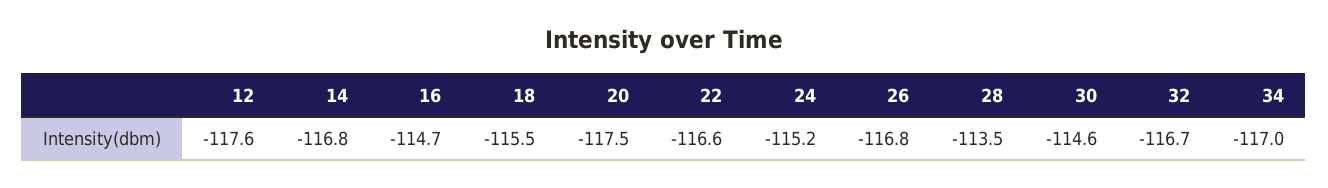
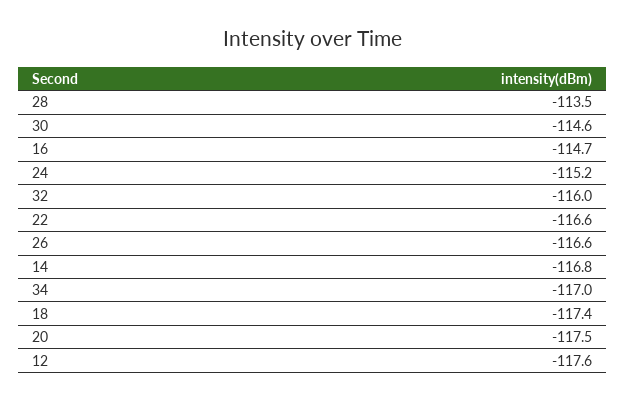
  {
    "12": -117.6,
    "14": -116.8,
    "16": -114.7,
-   "18": -115.5,
+   "18": -117.4,
    "20": -117.5,
    "22": -116.6,
    "24": -115.2,
-   "26": -116.8,
+   "26": -116.6,
    "28": -113.5,
    "30": -114.6,
-   "32": -116.7,
+   "32": -116,
    "34": -117
  }

